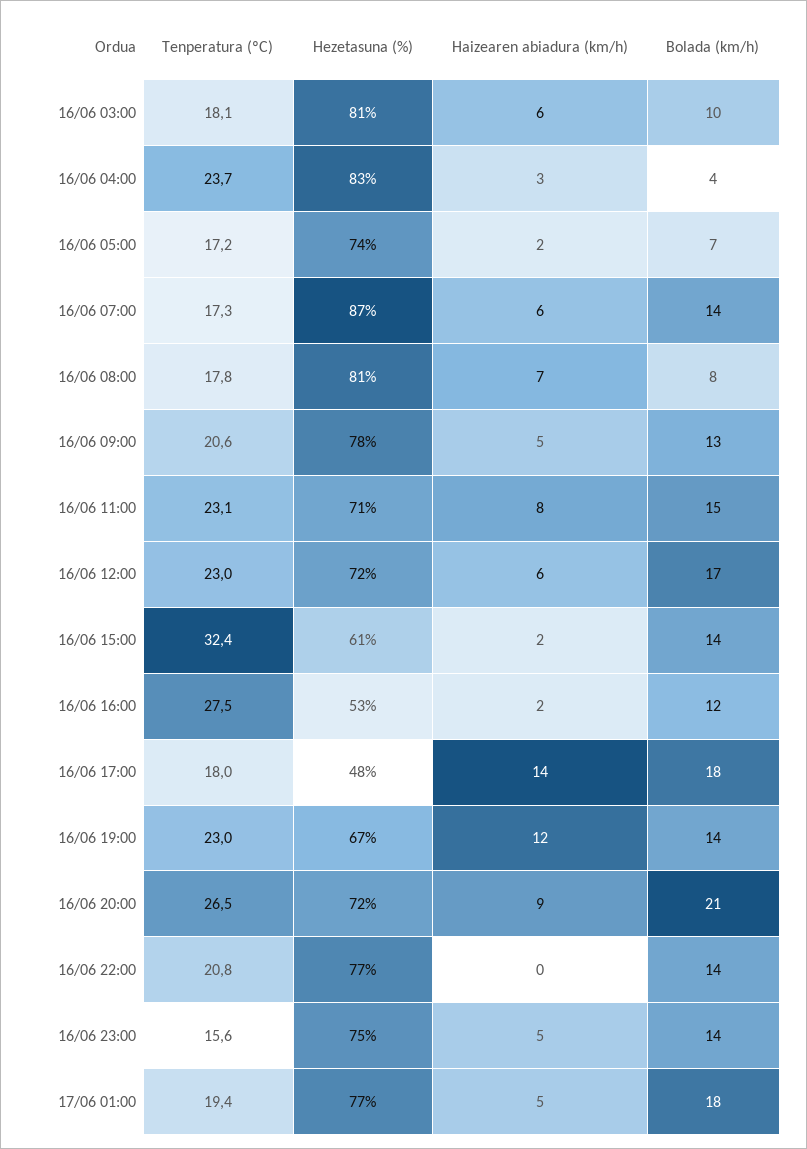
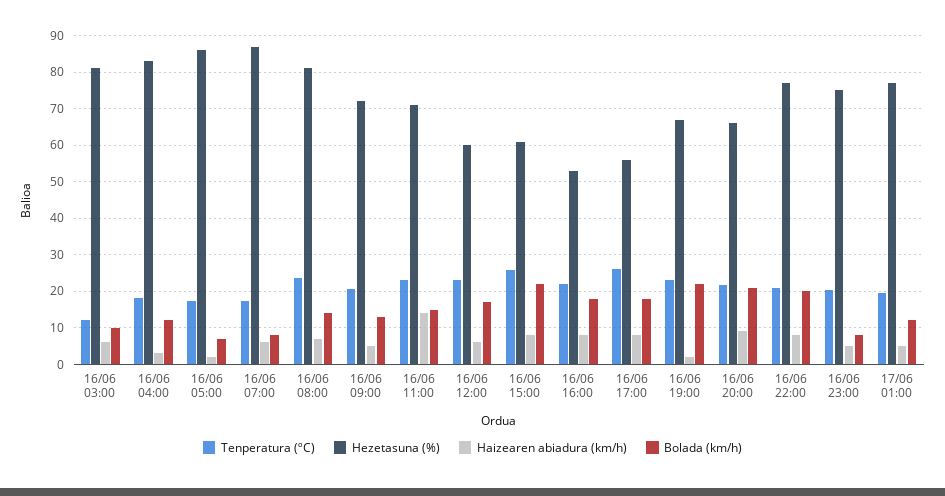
  {
    "Tenperatura (ºC)": {
-     "16/06 03:00": 18.1,
+     "16/06 03:00": 12,
-     "16/06 04:00": 23.7,
+     "16/06 04:00": 18,
      "16/06 05:00": 17.2,
      "16/06 07:00": 17.3,
-     "16/06 08:00": 17.8,
+     "16/06 08:00": 24,
      "16/06 09:00": 20.6,
      "16/06 11:00": 23.1,
      "16/06 12:00": 23,
-     "16/06 15:00": 32.4,
+     "16/06 15:00": 26,
-     "16/06 16:00": 27.5,
+     "16/06 16:00": 22,
-     "16/06 17:00": 18,
+     "16/06 17:00": 26,
      "16/06 19:00": 23,
-     "16/06 20:00": 26.5,
+     "16/06 20:00": 22,
      "16/06 22:00": 20.8,
-     "16/06 23:00": 15.6,
+     "16/06 23:00": 20,
      "17/06 01:00": 19.4
    },
    "Hezetasuna (%)": {
      "16/06 03:00": 81,
      "16/06 04:00": 83,
-     "16/06 05:00": 74,
+     "16/06 05:00": 86,
      "16/06 07:00": 87,
      "16/06 08:00": 81,
-     "16/06 09:00": 78,
+     "16/06 09:00": 72,
      "16/06 11:00": 71,
-     "16/06 12:00": 72,
+     "16/06 12:00": 60,
      "16/06 15:00": 61,
      "16/06 16:00": 53,
-     "16/06 17:00": 48,
+     "16/06 17:00": 56,
      "16/06 19:00": 67,
-     "16/06 20:00": 72,
+     "16/06 20:00": 66,
      "16/06 22:00": 77,
      "16/06 23:00": 75,
      "17/06 01:00": 77
    },
    "Haizearen abiadura (km/h)": {
      "16/06 03:00": 6,
      "16/06 04:00": 3,
      "16/06 05:00": 2,
      "16/06 07:00": 6,
      "16/06 08:00": 7,
      "16/06 09:00": 5,
-     "16/06 11:00": 8,
+     "16/06 11:00": 14,
      "16/06 12:00": 6,
-     "16/06 15:00": 2,
+     "16/06 15:00": 8,
-     "16/06 16:00": 2,
+     "16/06 16:00": 8,
-     "16/06 17:00": 14,
+     "16/06 17:00": 8,
-     "16/06 19:00": 12,
+     "16/06 19:00": 2,
      "16/06 20:00": 9,
-     "16/06 22:00": 0,
+     "16/06 22:00": 8,
      "16/06 23:00": 5,
      "17/06 01:00": 5
    },
    "Bolada (km/h)": {
      "16/06 03:00": 10,
-     "16/06 04:00": 4,
+     "16/06 04:00": 12,
      "16/06 05:00": 7,
-     "16/06 07:00": 14,
+     "16/06 07:00": 8,
-     "16/06 08:00": 8,
+     "16/06 08:00": 14,
      "16/06 09:00": 13,
      "16/06 11:00": 15,
      "16/06 12:00": 17,
-     "16/06 15:00": 14,
+     "16/06 15:00": 22,
-     "16/06 16:00": 12,
+     "16/06 16:00": 18,
      "16/06 17:00": 18,
-     "16/06 19:00": 14,
+     "16/06 19:00": 22,
      "16/06 20:00": 21,
-     "16/06 22:00": 14,
+     "16/06 22:00": 20,
-     "16/06 23:00": 14,
+     "16/06 23:00": 8,
-     "17/06 01:00": 18
+     "17/06 01:00": 12
    }
  }

